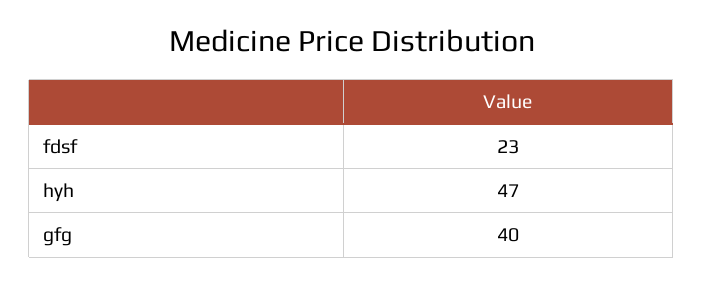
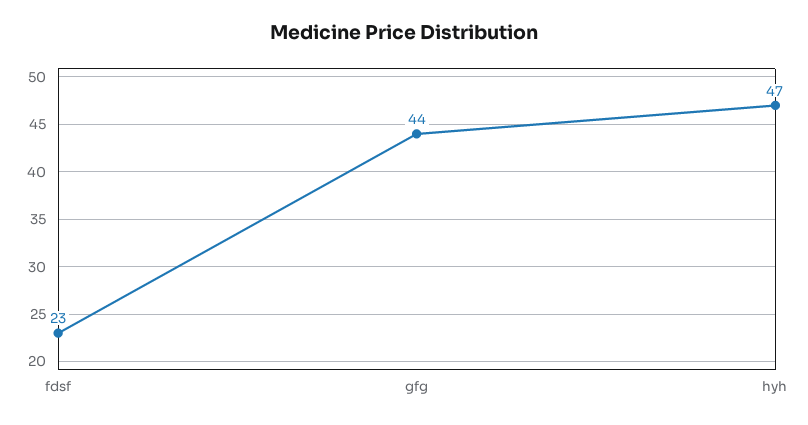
  {
    "fdsf": 23,
    "hyh": 47,
-   "gfg": 40
+   "gfg": 44
  }

